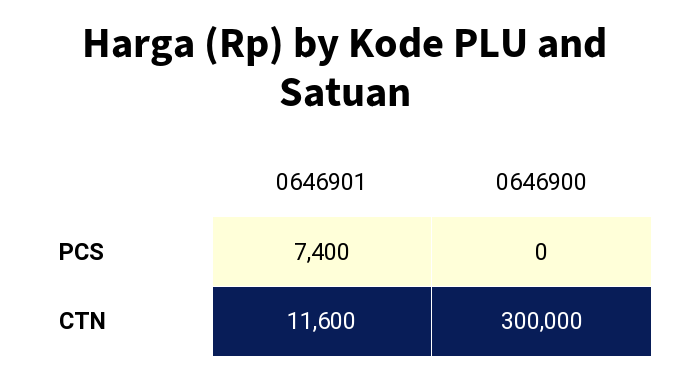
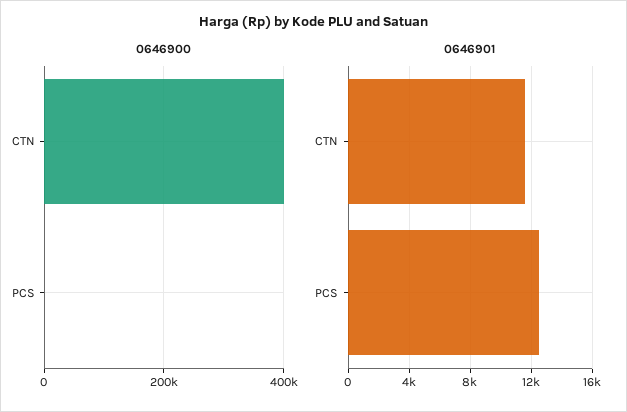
  {
    "0646901": {
-     "PCS": 7400,
+     "PCS": 12500,
      "CTN": 11600
    },
    "0646900": {
      "PCS": 0,
-     "CTN": 300000
+     "CTN": 400000
    }
  }

